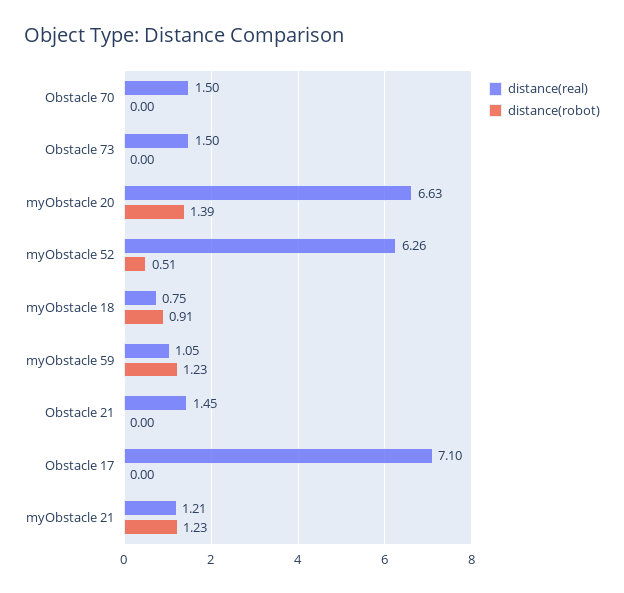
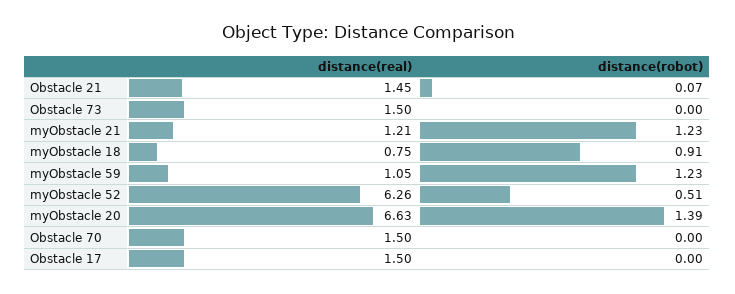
  {
    "distance(real)": {
      "Obstacle 70": 1.5,
      "Obstacle 73": 1.5,
      "myObstacle 20": 6.63,
      "myObstacle 52": 6.26,
      "myObstacle 18": 0.75,
      "myObstacle 59": 1.05,
      "Obstacle 21": 1.45,
-     "Obstacle 17": 7.1,
+     "Obstacle 17": 1.5,
      "myObstacle 21": 1.21
    },
    "distance(robot)": {
      "Obstacle 70": 0,
      "Obstacle 73": 0,
      "myObstacle 20": 1.39,
      "myObstacle 52": 0.51,
      "myObstacle 18": 0.91,
      "myObstacle 59": 1.23,
-     "Obstacle 21": 0,
+     "Obstacle 21": 0.07,
      "Obstacle 17": 0,
      "myObstacle 21": 1.23
    }
  }

